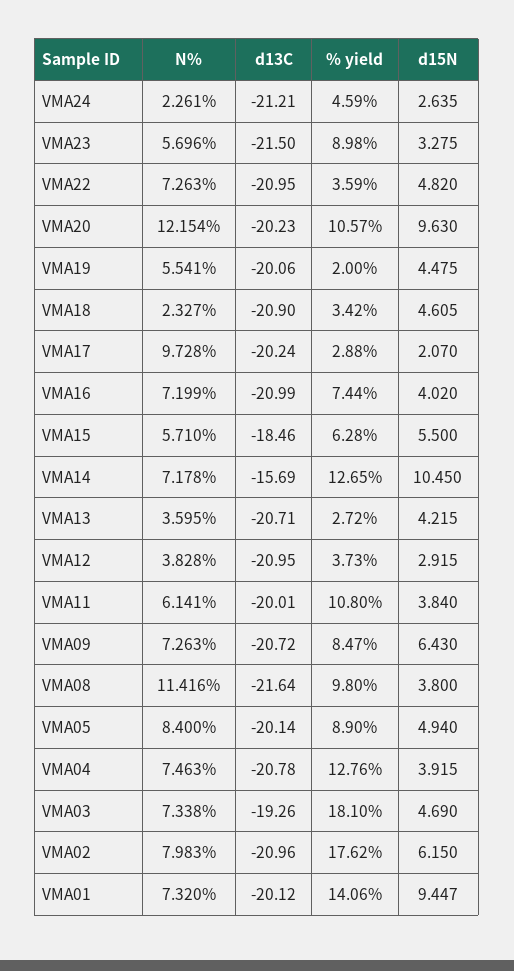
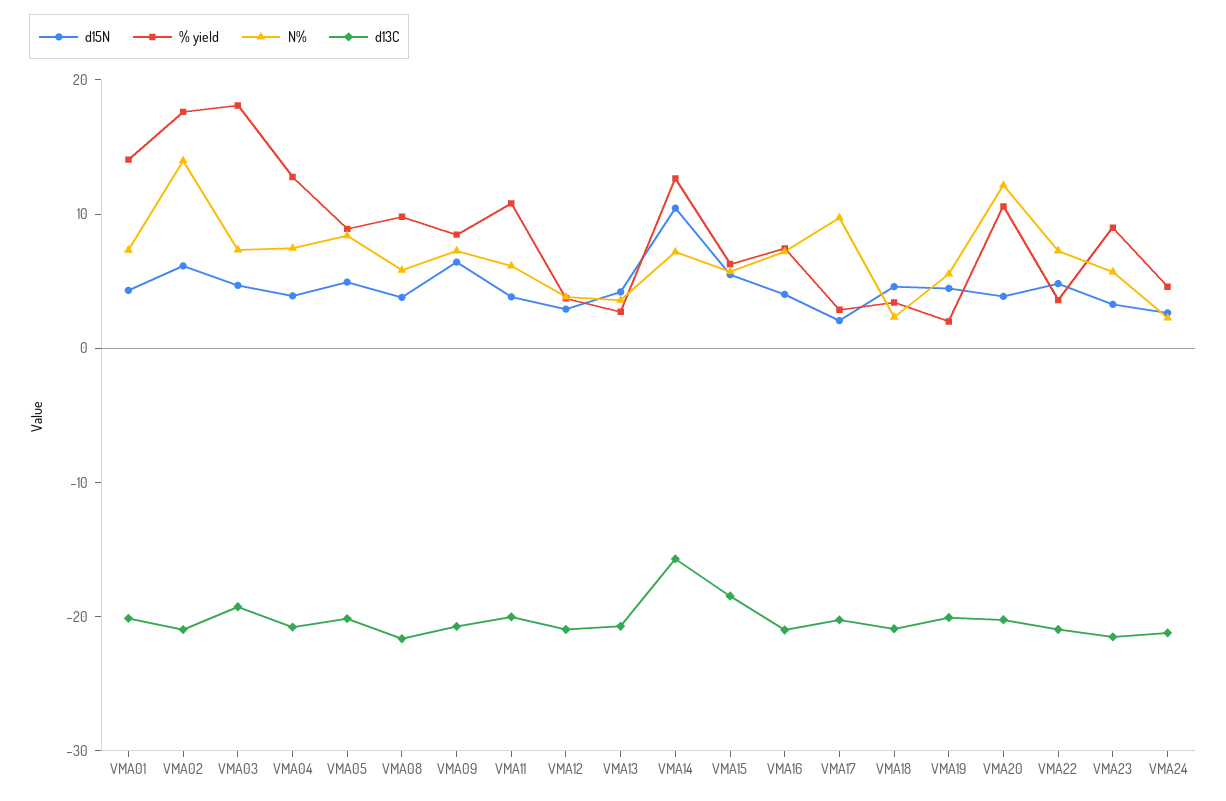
  {
    "N%": {
      "VMA24": 2.261,
      "VMA23": 5.696,
      "VMA22": 7.263,
      "VMA20": 12.154,
      "VMA19": 5.541,
      "VMA18": 2.327,
      "VMA17": 9.728,
      "VMA16": 7.199,
      "VMA15": 5.71,
      "VMA14": 7.178,
      "VMA13": 3.595,
      "VMA12": 3.828,
      "VMA11": 6.141,
      "VMA09": 7.263,
-     "VMA08": 11.416,
+     "VMA08": 6,
      "VMA05": 8.4,
      "VMA04": 7.463,
      "VMA03": 7.338,
-     "VMA02": 7.983,
+     "VMA02": 14,
      "VMA01": 7.32
    },
    "d13C": {
      "VMA24": -21.21,
      "VMA23": -21.5,
      "VMA22": -20.95,
      "VMA20": -20.23,
      "VMA19": -20.06,
      "VMA18": -20.9,
      "VMA17": -20.24,
      "VMA16": -20.99,
      "VMA15": -18.46,
      "VMA14": -15.69,
      "VMA13": -20.71,
      "VMA12": -20.95,
      "VMA11": -20.01,
      "VMA09": -20.72,
      "VMA08": -21.64,
      "VMA05": -20.14,
      "VMA04": -20.78,
      "VMA03": -19.26,
      "VMA02": -20.96,
      "VMA01": -20.12
    },
    "% yield": {
      "VMA24": 4.59,
      "VMA23": 8.98,
      "VMA22": 3.59,
      "VMA20": 10.57,
      "VMA19": 2,
      "VMA18": 3.42,
      "VMA17": 2.88,
      "VMA16": 7.44,
      "VMA15": 6.28,
      "VMA14": 12.65,
      "VMA13": 2.72,
      "VMA12": 3.73,
      "VMA11": 10.8,
      "VMA09": 8.47,
      "VMA08": 9.8,
      "VMA05": 8.9,
      "VMA04": 12.76,
      "VMA03": 18.1,
      "VMA02": 17.62,
      "VMA01": 14.06
    },
    "d15N": {
      "VMA24": 2.635,
      "VMA23": 3.275,
      "VMA22": 4.82,
-     "VMA20": 9.63,
+     "VMA20": 4,
      "VMA19": 4.475,
      "VMA18": 4.605,
      "VMA17": 2.07,
      "VMA16": 4.02,
      "VMA15": 5.5,
      "VMA14": 10.45,
      "VMA13": 4.215,
      "VMA12": 2.915,
      "VMA11": 3.84,
      "VMA09": 6.43,
      "VMA08": 3.8,
      "VMA05": 4.94,
      "VMA04": 3.915,
      "VMA03": 4.69,
      "VMA02": 6.15,
-     "VMA01": 9.447
+     "VMA01": 4
    }
  }

